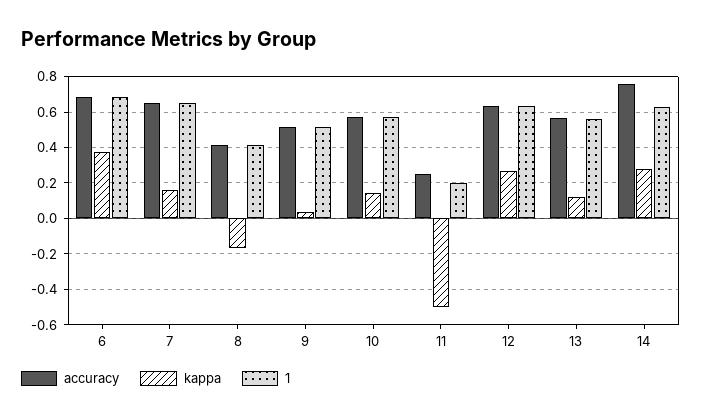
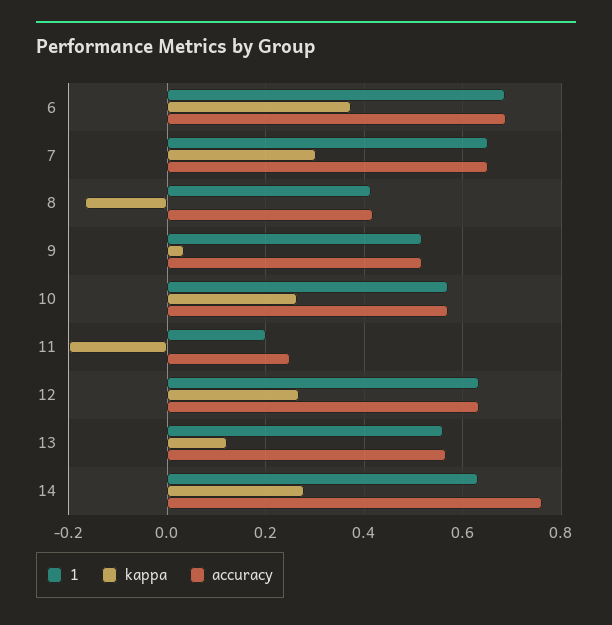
  {
    "accuracy": {
      "6": 0.68,
      "7": 0.66,
      "8": 0.42,
      "9": 0.52,
      "10": 0.58,
      "11": 0.26,
      "12": 0.64,
      "13": 0.56,
      "14": 0.76
    },
    "kappa": {
      "6": 0.38,
-     "7": 0.15,
+     "7": 0.3,
      "8": -0.16,
      "9": 0.04,
-     "10": 0.15,
+     "10": 0.26,
-     "11": -0.5,
+     "11": -0.2,
      "12": 0.26,
      "13": 0.12,
      "14": 0.28
    },
    "1": {
      "6": 0.68,
      "7": 0.66,
      "8": 0.42,
      "9": 0.52,
      "10": 0.58,
      "11": 0.2,
      "12": 0.64,
      "13": 0.56,
      "14": 0.64
    }
  }

